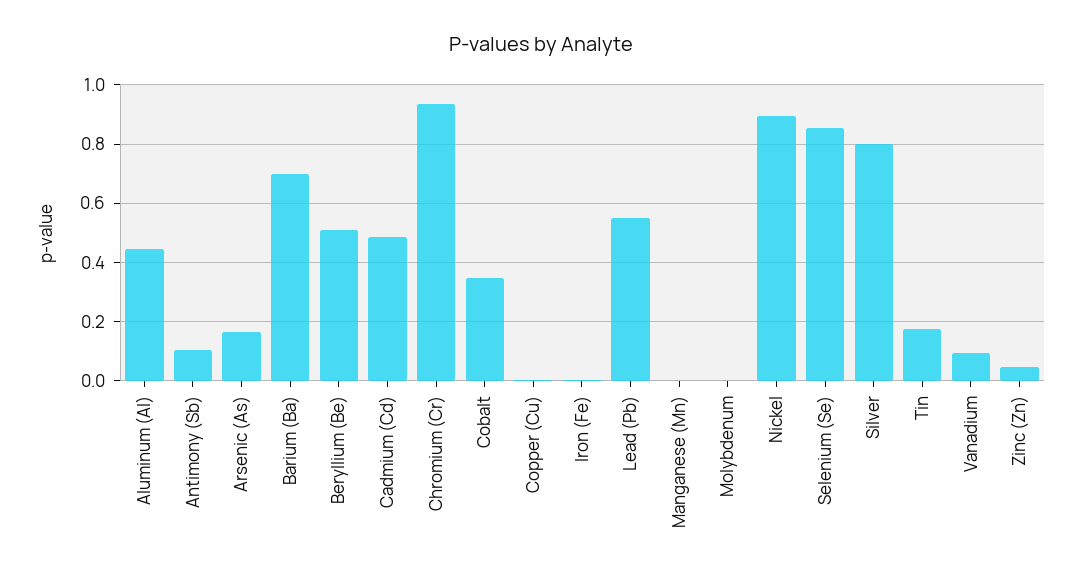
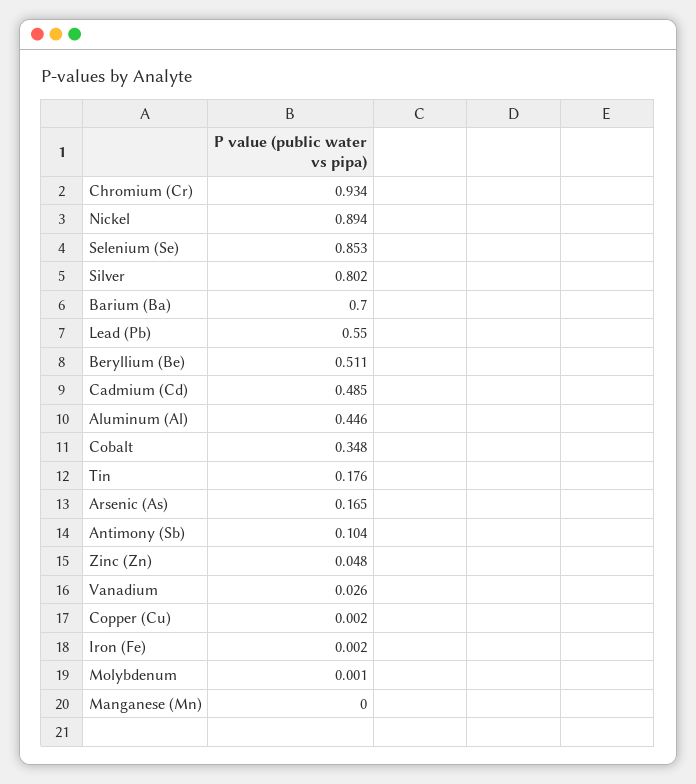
  {
    "Aluminum (Al)": 0.446,
    "Antimony (Sb)": 0.104,
    "Arsenic (As)": 0.165,
    "Barium (Ba)": 0.7,
    "Beryllium (Be)": 0.511,
    "Cadmium (Cd)": 0.485,
    "Chromium (Cr)": 0.934,
    "Cobalt": 0.348,
    "Copper (Cu)": 0.002,
    "Iron (Fe)": 0.002,
    "Lead (Pb)": 0.55,
    "Manganese (Mn)": 0,
    "Molybdenum": 0.001,
    "Nickel": 0.894,
    "Selenium (Se)": 0.853,
    "Silver": 0.802,
    "Tin": 0.176,
-   "Vanadium": 0.1,
+   "Vanadium": 0.026,
    "Zinc (Zn)": 0.048
  }

